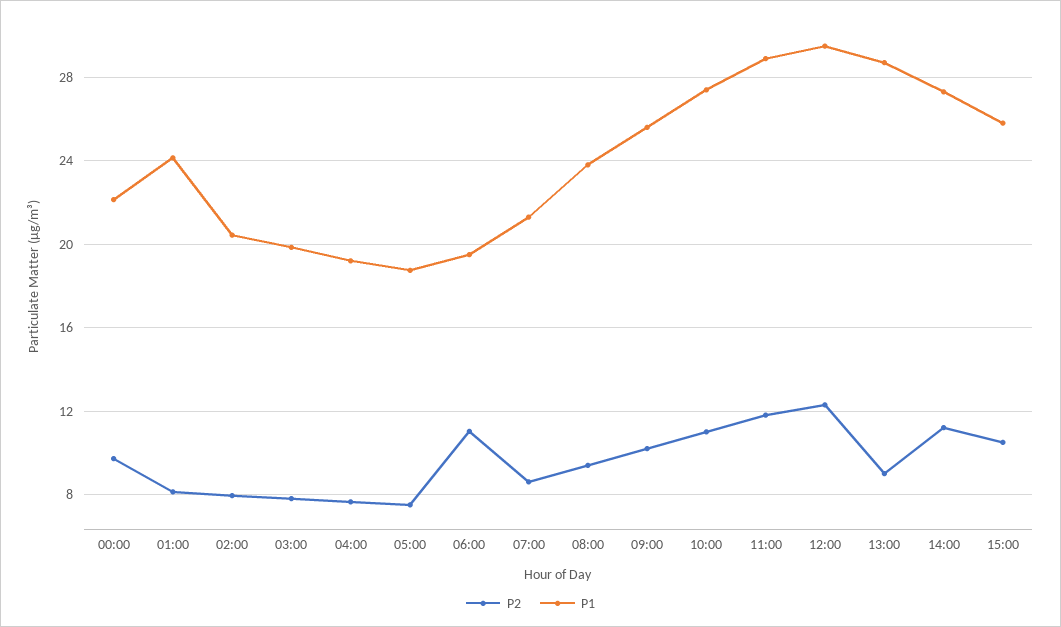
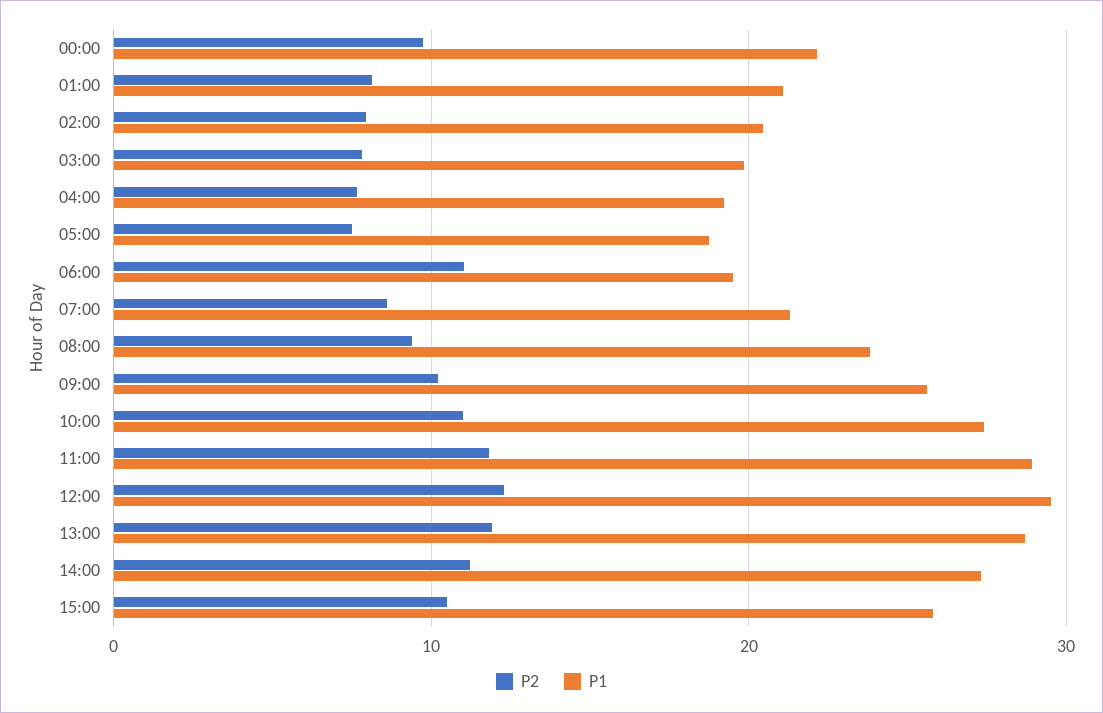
  {
    "P2": {
      "00:00": 9.5,
      "01:00": 8,
      "02:00": 8,
      "03:00": 8,
      "04:00": 7.5,
      "05:00": 7.5,
      "06:00": 11,
      "07:00": 8.5,
      "08:00": 9.5,
      "09:00": 10,
      "10:00": 11,
      "11:00": 12,
      "12:00": 12.5,
-     "13:00": 9,
+     "13:00": 12,
      "14:00": 11,
      "15:00": 10.5
    },
    "P1": {
      "00:00": 22,
-     "01:00": 24,
+     "01:00": 21,
      "02:00": 20.5,
      "03:00": 20,
      "04:00": 19,
      "05:00": 19,
      "06:00": 19.5,
      "07:00": 21.5,
      "08:00": 24,
      "09:00": 25.5,
      "10:00": 27.5,
      "11:00": 29,
      "12:00": 29.5,
      "13:00": 28.5,
      "14:00": 27.5,
      "15:00": 26
    }
  }

